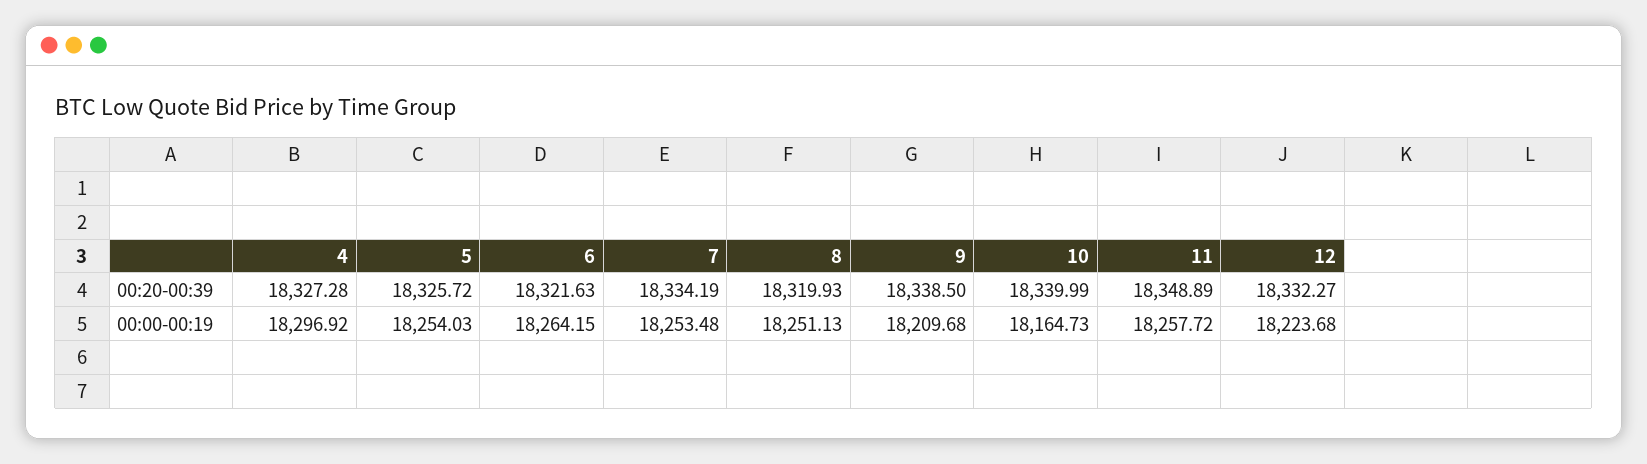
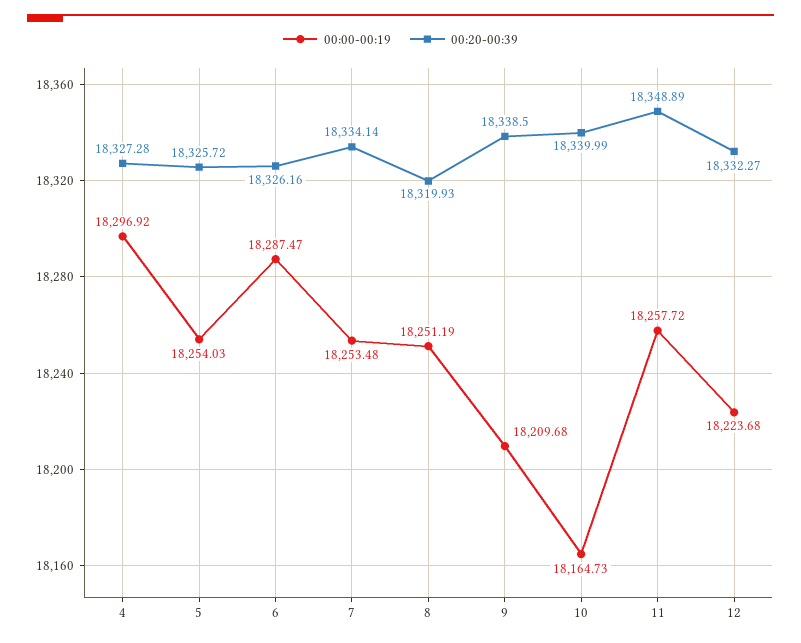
  {
    "00:20-00:39": {
      "4": 18327.28,
      "5": 18325.72,
-     "6": 18321.63,
+     "6": 18326.16,
-     "7": 18334.19,
+     "7": 18334.14,
      "8": 18319.93,
      "9": 18338.5,
      "10": 18339.99,
      "11": 18348.89,
      "12": 18332.27
    },
    "00:00-00:19": {
      "4": 18296.92,
      "5": 18254.03,
-     "6": 18264.15,
+     "6": 18287.47,
      "7": 18253.48,
-     "8": 18251.13,
+     "8": 18251.19,
      "9": 18209.68,
      "10": 18164.73,
      "11": 18257.72,
      "12": 18223.68
    }
  }

